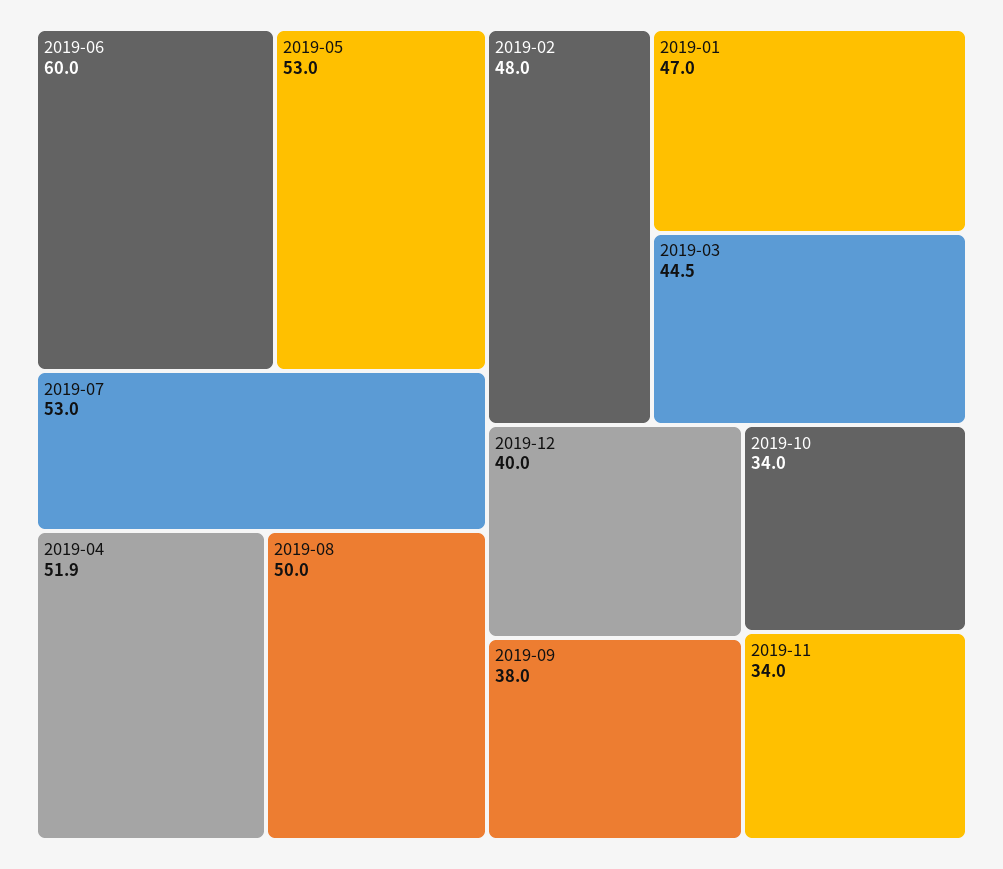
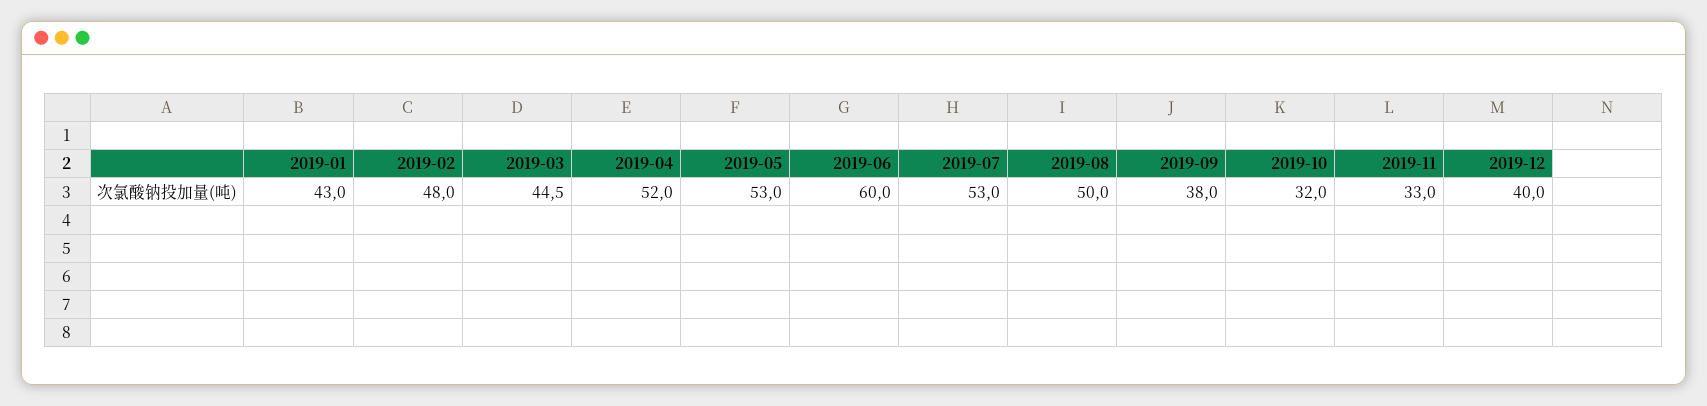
  {
    "2019-06": 60,
    "2019-05": 53,
    "2019-07": 53,
-   "2019-04": 51.9,
+   "2019-04": 52,
    "2019-08": 50,
    "2019-02": 48,
-   "2019-01": 47,
+   "2019-01": 43,
    "2019-03": 44.5,
    "2019-12": 40,
    "2019-09": 38,
-   "2019-10": 34,
+   "2019-10": 32,
-   "2019-11": 34
+   "2019-11": 33
  }

